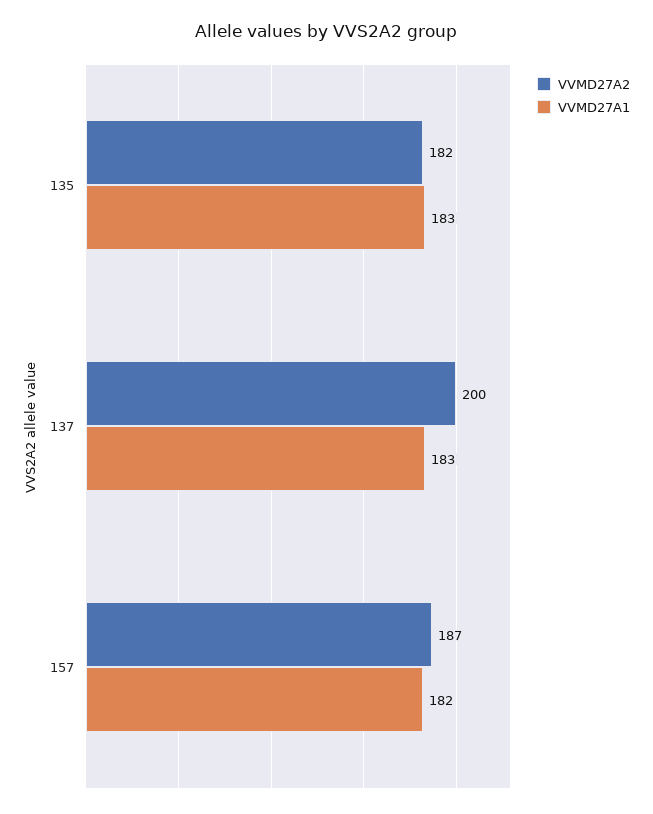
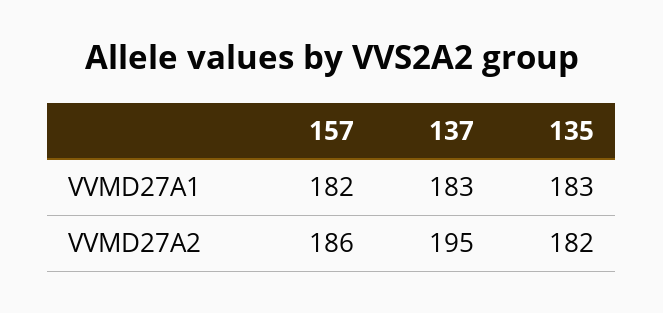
  {
    "VVMD27A2": {
      "135": 182,
-     "137": 200,
+     "137": 195,
-     "157": 187
+     "157": 186
    },
    "VVMD27A1": {
      "135": 183,
      "137": 183,
      "157": 182
    }
  }

